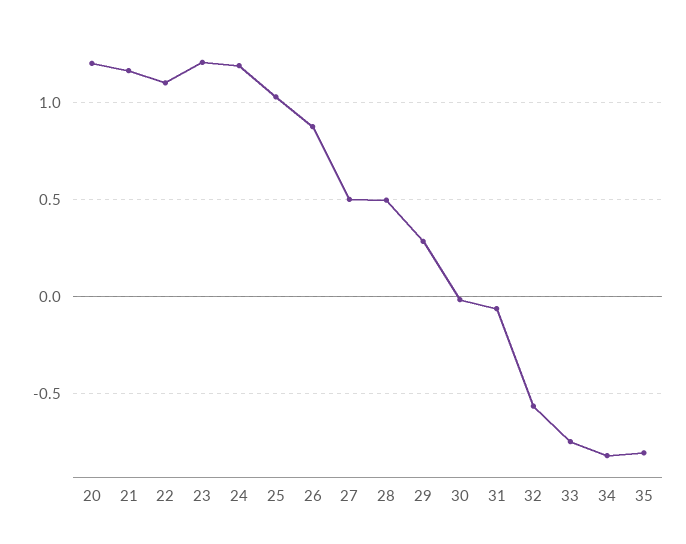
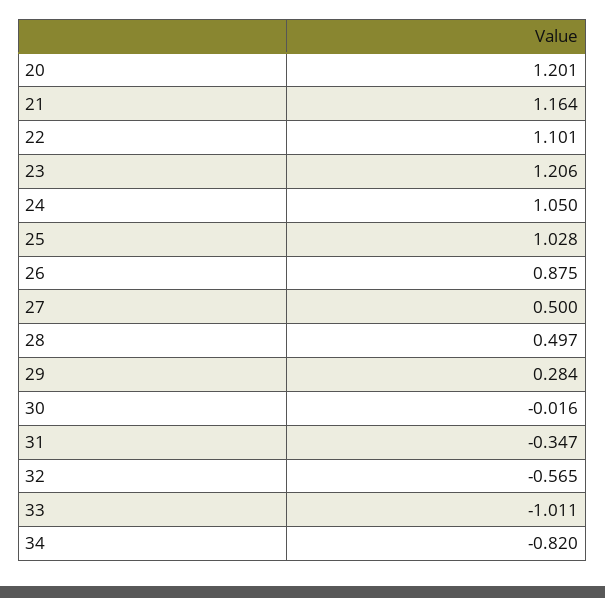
  {
    "20": 1.201,
    "21": 1.164,
    "22": 1.101,
    "23": 1.206,
-   "24": 1.2,
+   "24": 1.05,
    "25": 1.028,
    "26": 0.875,
    "27": 0.5,
    "28": 0.497,
    "29": 0.284,
    "30": -0.016,
-   "31": -0.05,
+   "31": -0.347,
    "32": -0.565,
-   "33": -0.75,
+   "33": -1.011,
-   "34": -0.82,
+   "34": -0.82
-   "35": -0.8
  }

